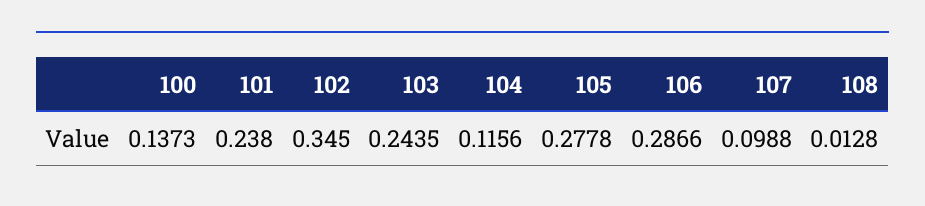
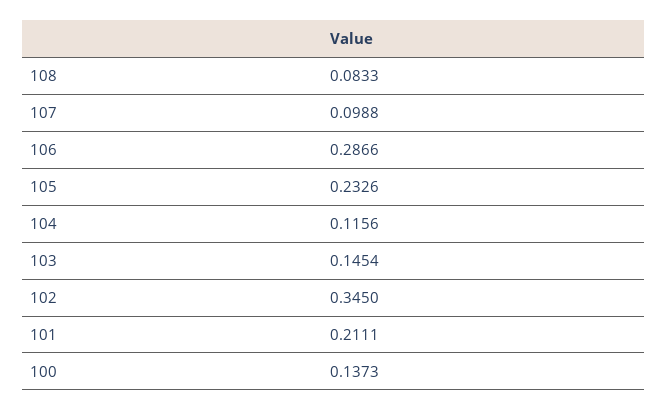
  {
    "100": 0.1373,
-   "101": 0.238,
+   "101": 0.2111,
    "102": 0.345,
-   "103": 0.2435,
+   "103": 0.1454,
    "104": 0.1156,
-   "105": 0.2778,
+   "105": 0.2326,
    "106": 0.2866,
    "107": 0.0988,
-   "108": 0.0128
+   "108": 0.0833
  }

